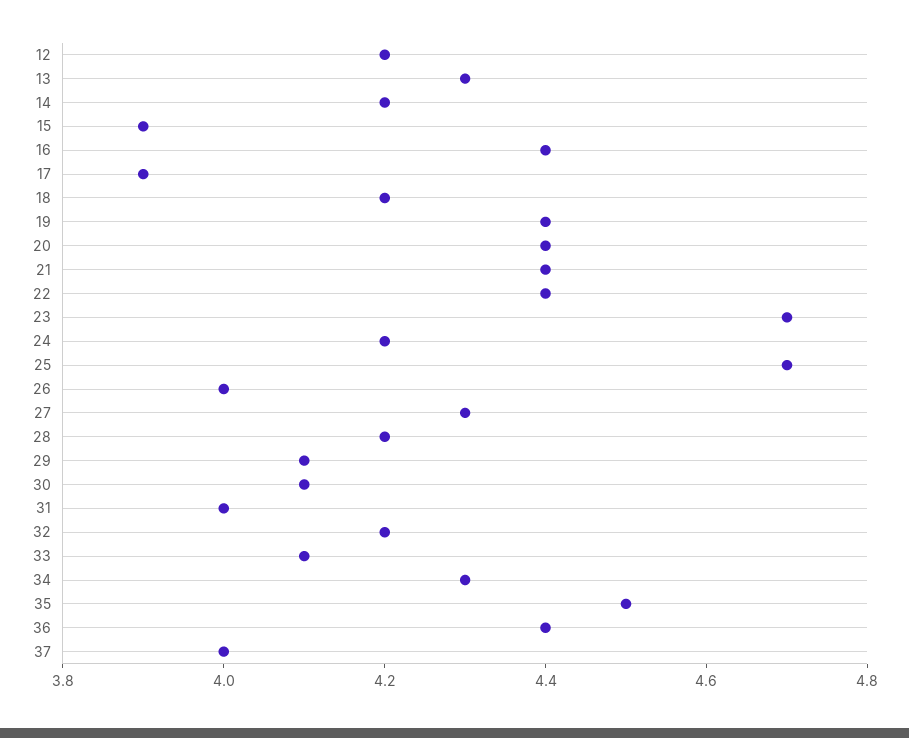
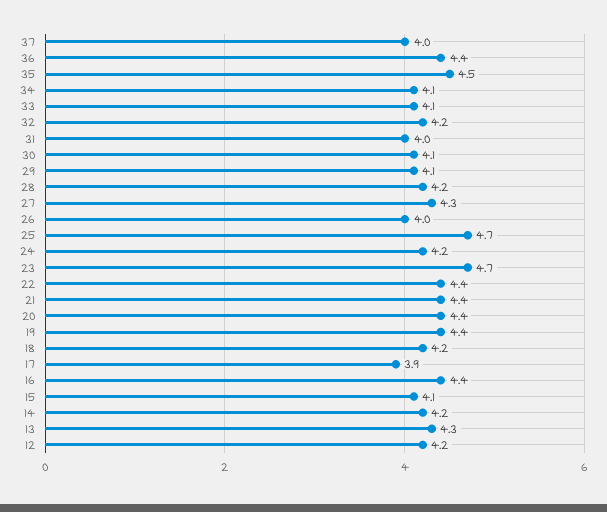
  {
    "12": 4.2,
    "13": 4.3,
    "14": 4.2,
-   "15": 3.9,
+   "15": 4.1,
    "16": 4.4,
    "17": 3.9,
    "18": 4.2,
    "19": 4.4,
    "20": 4.4,
    "21": 4.4,
    "22": 4.4,
    "23": 4.7,
    "24": 4.2,
    "25": 4.7,
    "26": 4,
    "27": 4.3,
    "28": 4.2,
    "29": 4.1,
    "30": 4.1,
    "31": 4,
    "32": 4.2,
    "33": 4.1,
-   "34": 4.3,
+   "34": 4.1,
    "35": 4.5,
    "36": 4.4,
    "37": 4
  }

